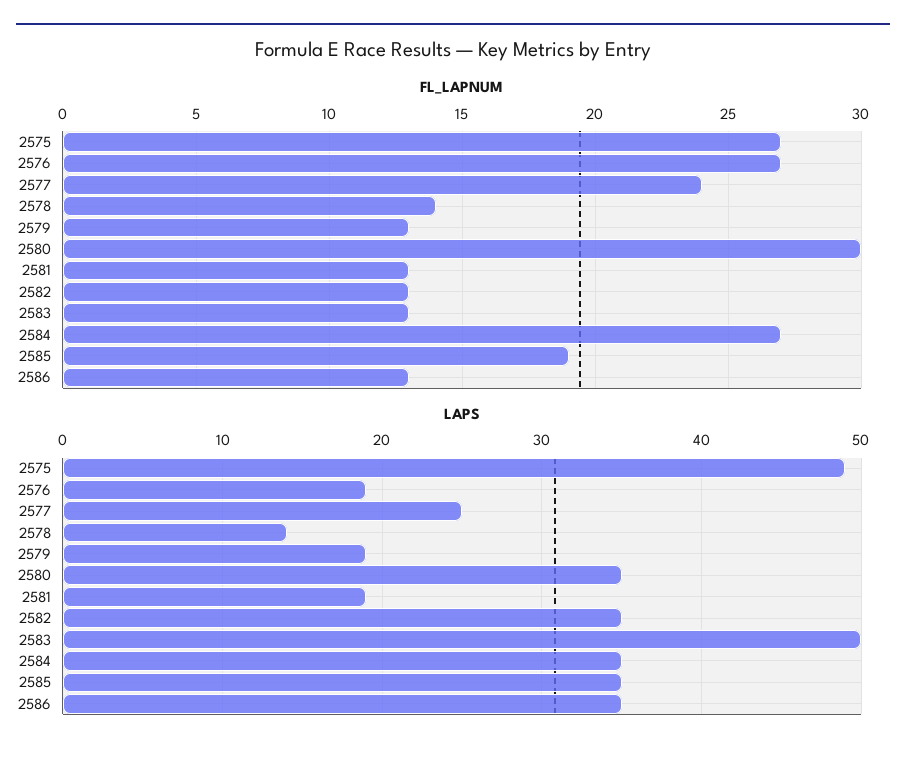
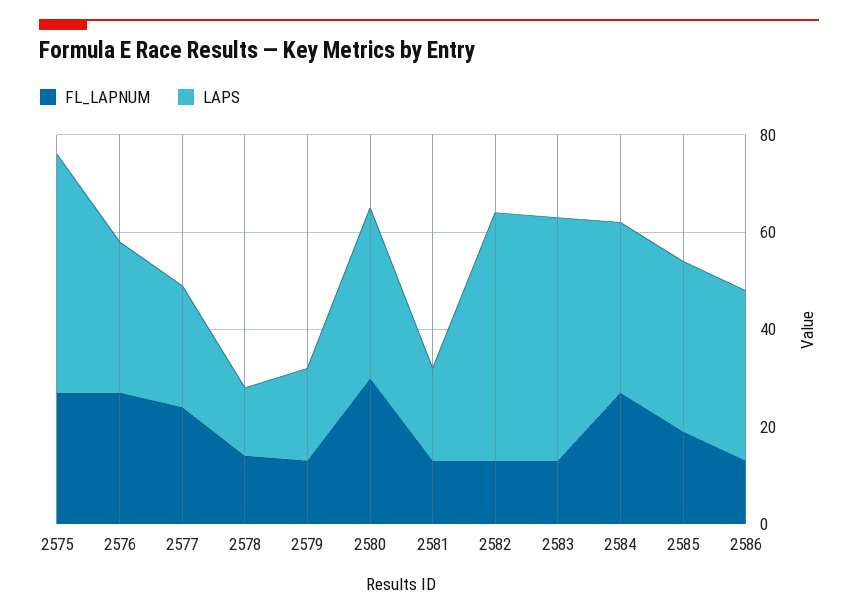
  {
    "FL_LAPNUM": {
      "2575": 27,
      "2576": 27,
      "2577": 24,
      "2578": 14,
      "2579": 13,
      "2580": 30,
      "2581": 13,
      "2582": 13,
      "2583": 13,
      "2584": 27,
      "2585": 19,
      "2586": 13
    },
    "LAPS": {
      "2575": 49,
-     "2576": 19,
+     "2576": 30,
      "2577": 25,
      "2578": 14,
      "2579": 19,
      "2580": 35,
      "2581": 19,
-     "2582": 35,
+     "2582": 50,
      "2583": 50,
      "2584": 35,
      "2585": 35,
      "2586": 35
    }
  }

